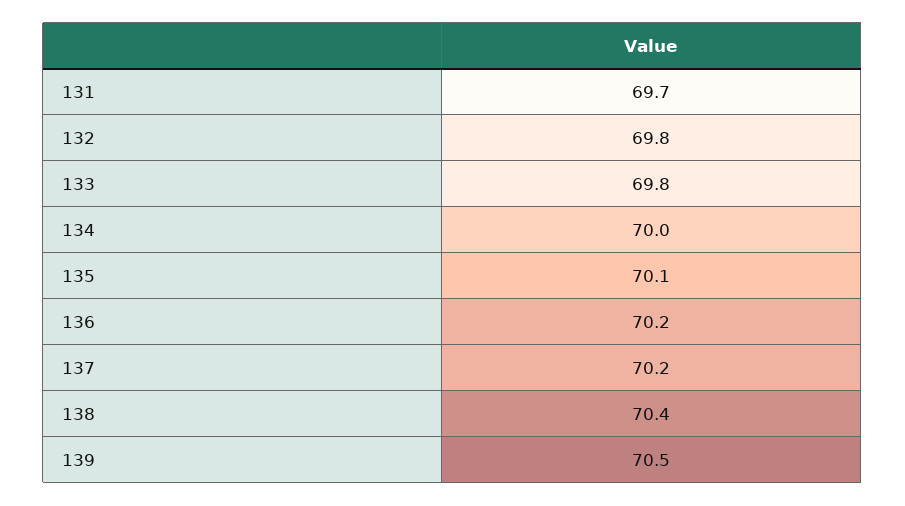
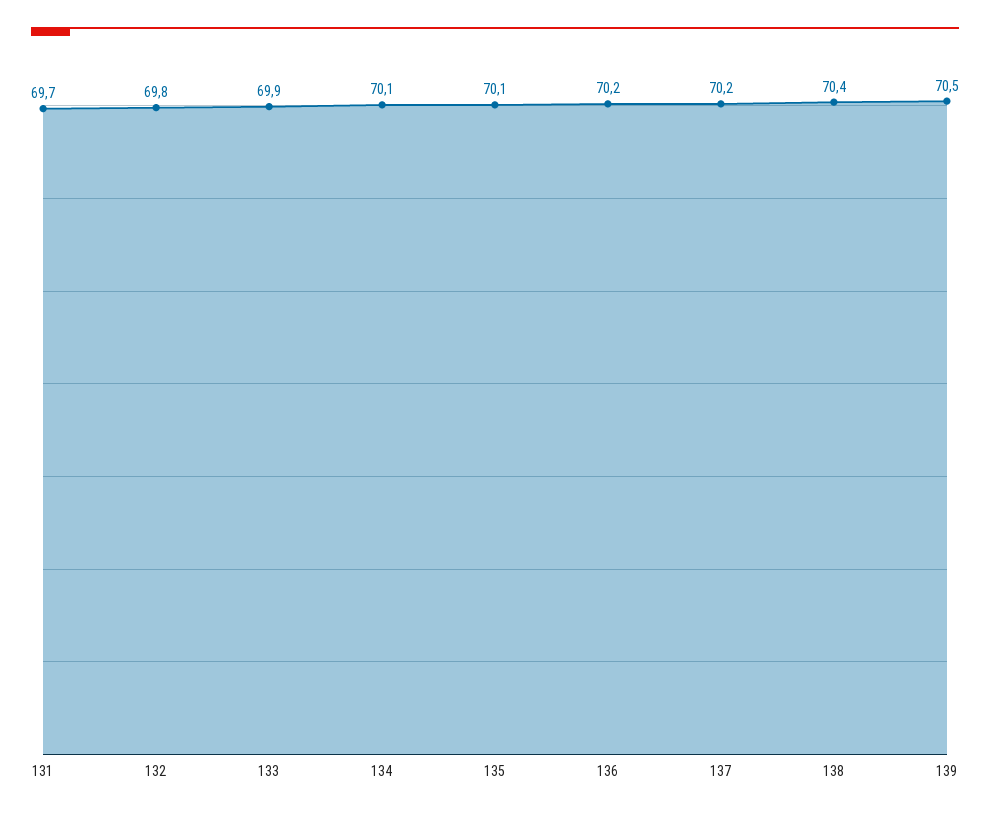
  {
    "131": 69.7,
    "132": 69.8,
-   "133": 69.8,
+   "133": 69.9,
-   "134": 70,
+   "134": 70.1,
    "135": 70.1,
    "136": 70.2,
    "137": 70.2,
    "138": 70.4,
    "139": 70.5
  }

